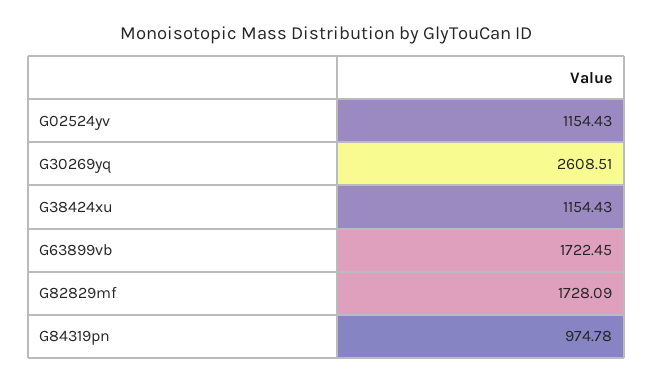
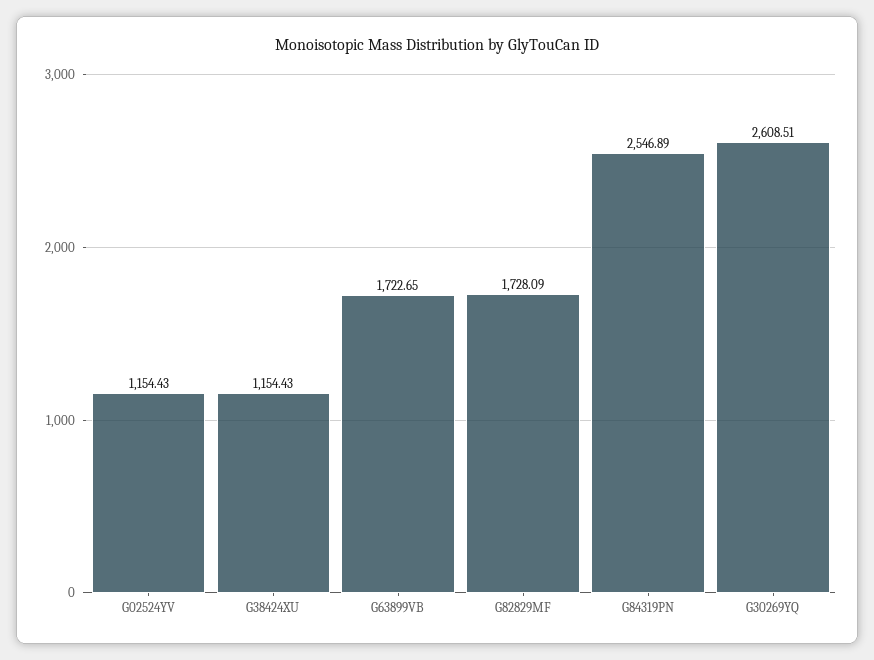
  {
    "G02524yv": 1154.43,
    "G30269yq": 2608.51,
    "G38424xu": 1154.43,
-   "G63899vb": 1722.45,
+   "G63899vb": 1722.65,
    "G82829mf": 1728.09,
-   "G84319pn": 974.78
+   "G84319pn": 2546.89
  }

